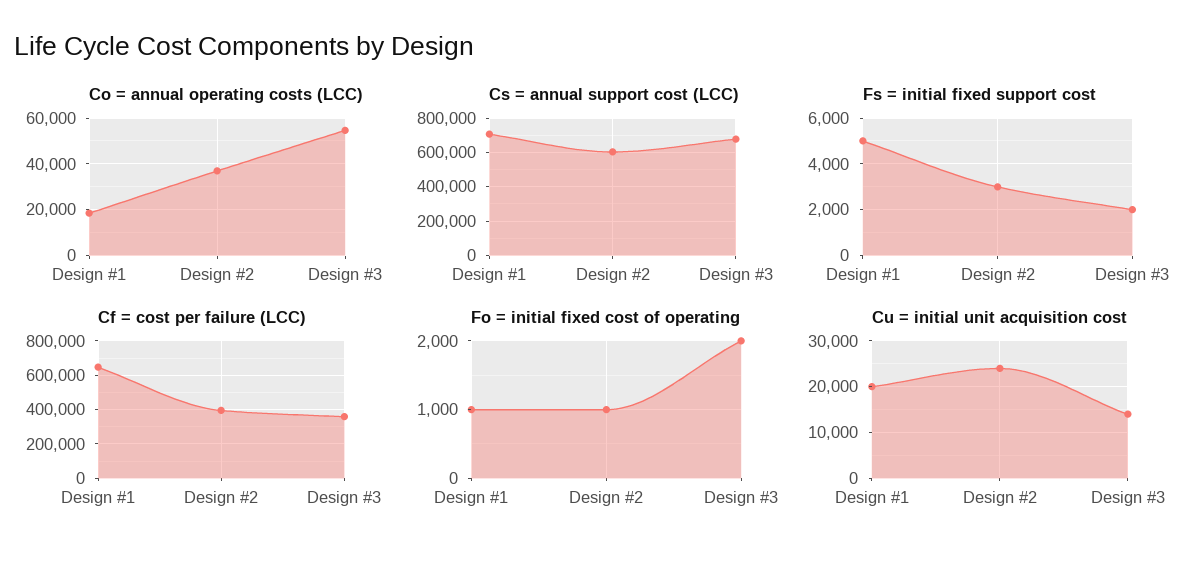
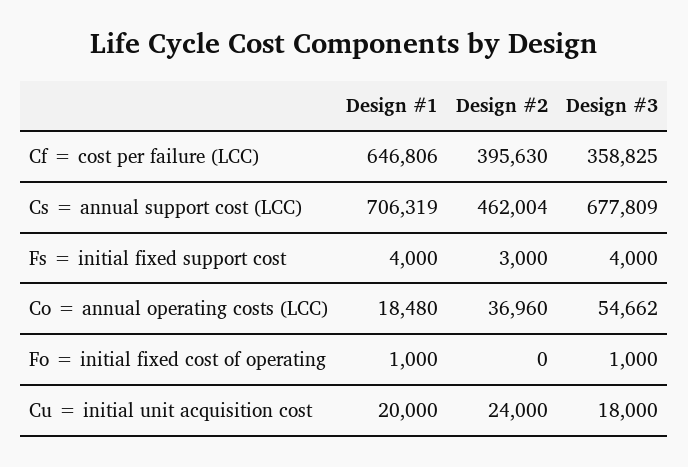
  {
    "Co = annual operating costs (LCC)": {
      "Design #1": 18480,
      "Design #2": 36960,
      "Design #3": 54662
    },
    "Cs = annual support cost (LCC)": {
      "Design #1": 706319,
-     "Design #2": 600000,
+     "Design #2": 462004,
      "Design #3": 677809
    },
    "Fs = initial fixed support cost": {
-     "Design #1": 5000,
+     "Design #1": 4000,
      "Design #2": 3000,
-     "Design #3": 2000
+     "Design #3": 4000
    },
    "Cf = cost per failure (LCC)": {
      "Design #1": 646806,
      "Design #2": 395630,
      "Design #3": 358825
    },
    "Fo = initial fixed cost of operating": {
      "Design #1": 1000,
-     "Design #2": 1000,
+     "Design #2": 0,
-     "Design #3": 2000
+     "Design #3": 1000
    },
    "Cu = initial unit acquisition cost": {
      "Design #1": 20000,
      "Design #2": 24000,
-     "Design #3": 14000
+     "Design #3": 18000
    }
  }

